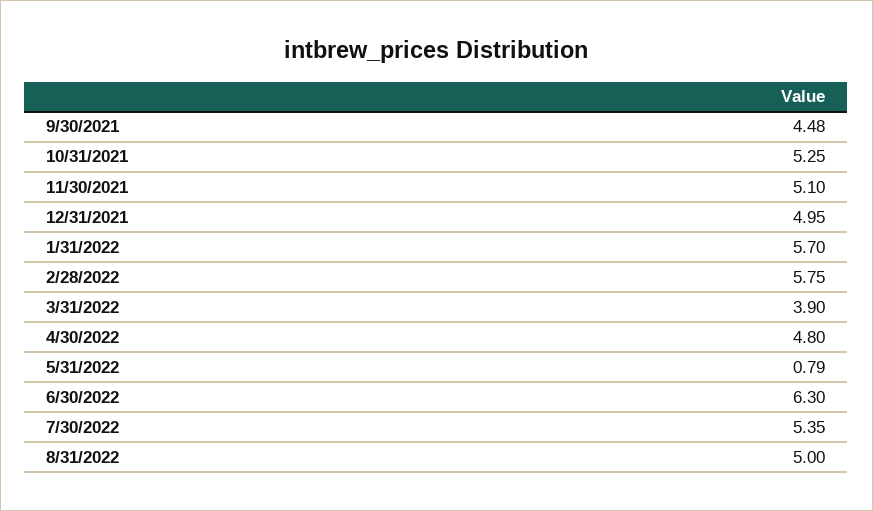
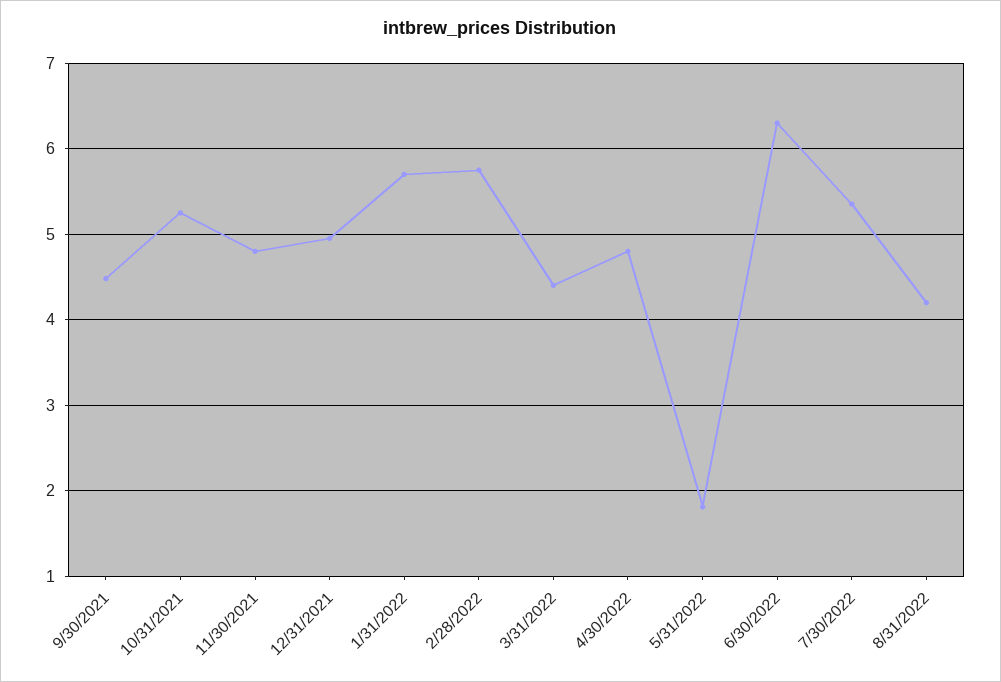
  {
    "9/30/2021": 4.48,
    "10/31/2021": 5.25,
-   "11/30/2021": 5.1,
+   "11/30/2021": 4.8,
    "12/31/2021": 4.95,
    "1/31/2022": 5.7,
    "2/28/2022": 5.75,
-   "3/31/2022": 3.9,
+   "3/31/2022": 4.4,
    "4/30/2022": 4.8,
-   "5/31/2022": 0.79,
+   "5/31/2022": 1.8,
    "6/30/2022": 6.3,
    "7/30/2022": 5.35,
-   "8/31/2022": 5
+   "8/31/2022": 4.2
  }

